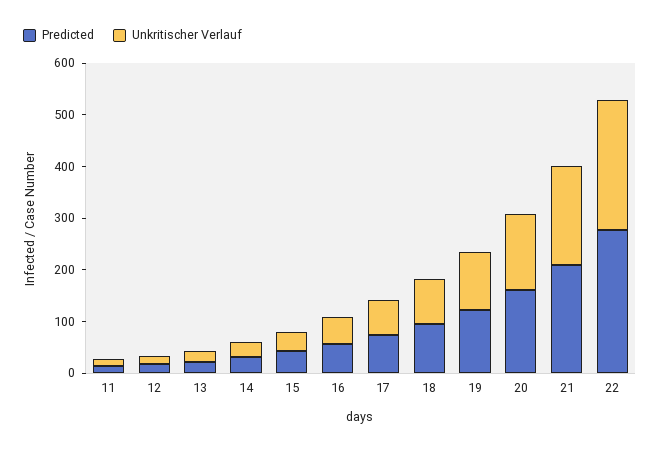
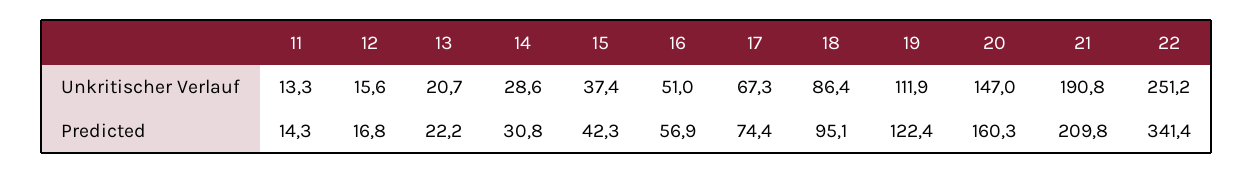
  {
    "Predicted": {
      "11": 14.3,
      "12": 16.8,
      "13": 22.2,
      "14": 30.8,
      "15": 42.3,
      "16": 56.9,
      "17": 74.4,
      "18": 95.1,
      "19": 122.4,
      "20": 160.3,
      "21": 209.8,
-     "22": 280
+     "22": 341.4
    },
    "Unkritischer Verlauf": {
      "11": 13.3,
      "12": 15.6,
      "13": 20.7,
      "14": 28.6,
      "15": 37.4,
      "16": 51,
      "17": 67.3,
      "18": 86.4,
      "19": 111.9,
      "20": 147,
      "21": 190.8,
      "22": 251.2
    }
  }

